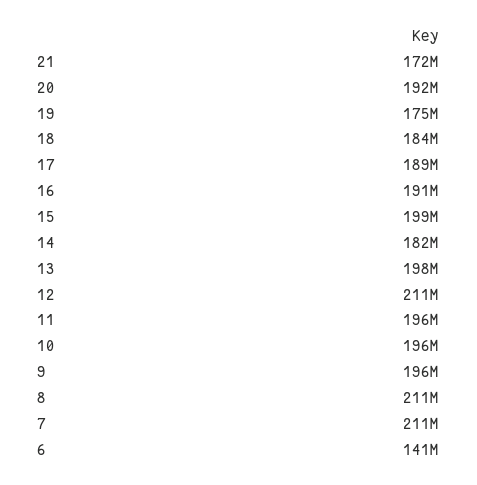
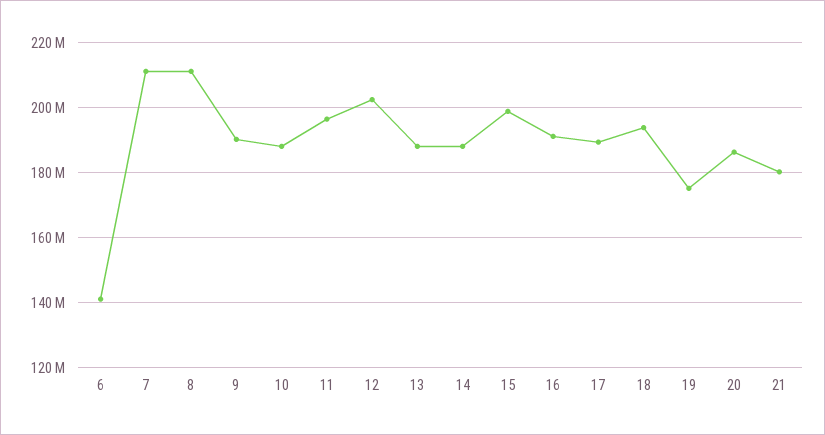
  {
-   "21": 172000000,
+   "21": 180000000,
-   "20": 192000000,
+   "20": 186000000,
    "19": 175000000,
-   "18": 184000000,
+   "18": 194000000,
    "17": 189000000,
    "16": 191000000,
    "15": 199000000,
-   "14": 182000000,
+   "14": 188000000,
-   "13": 198000000,
+   "13": 188000000,
-   "12": 211000000,
+   "12": 202000000,
    "11": 196000000,
-   "10": 196000000,
+   "10": 188000000,
-   "9": 196000000,
+   "9": 190000000,
    "8": 211000000,
    "7": 211000000,
    "6": 141000000
  }

